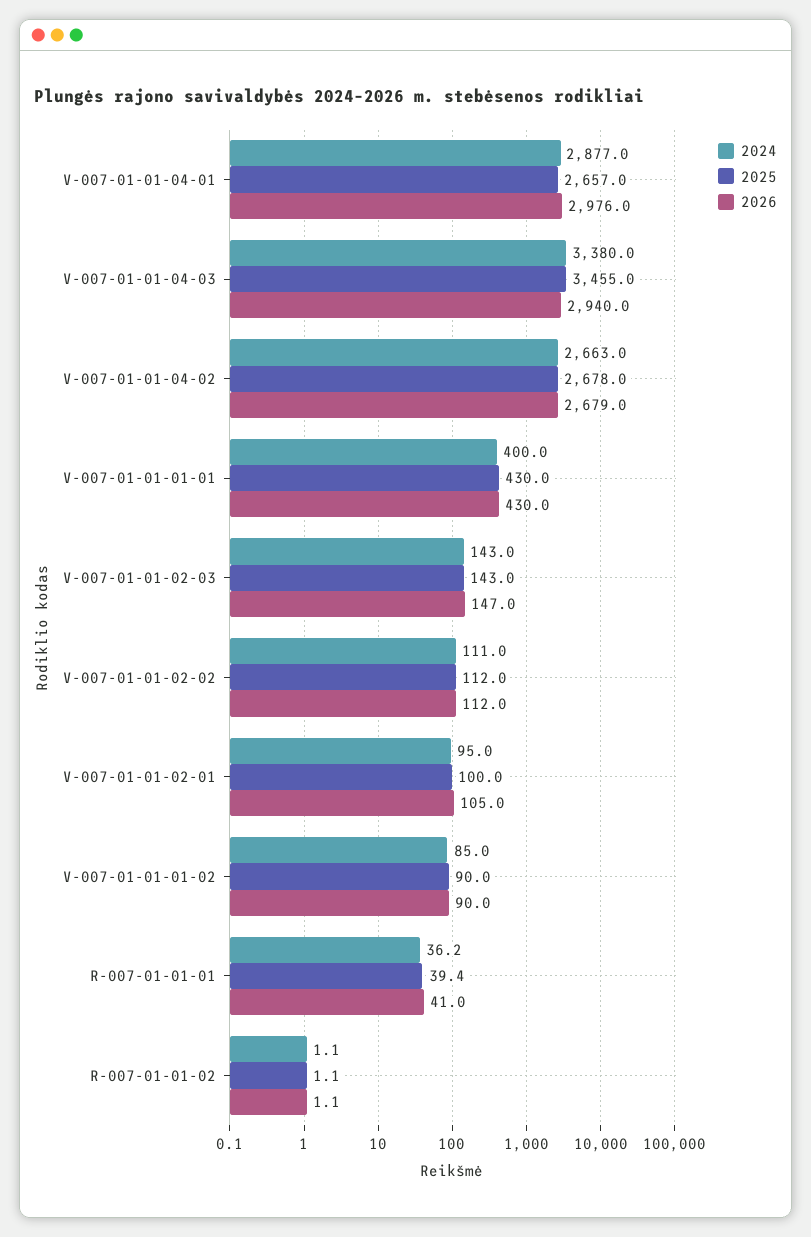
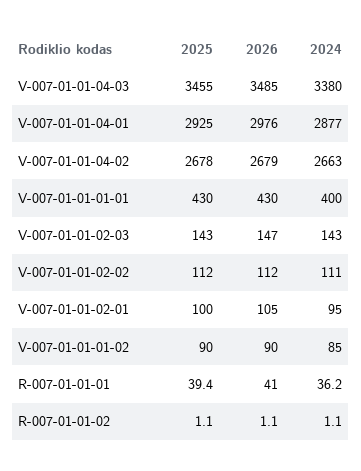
  {
    "2024": {
      "V-007-01-01-04-01": 2877,
      "V-007-01-01-04-03": 3380,
      "V-007-01-01-04-02": 2663,
      "V-007-01-01-01-01": 400,
      "V-007-01-01-02-03": 143,
      "V-007-01-01-02-02": 111,
      "V-007-01-01-02-01": 95,
      "V-007-01-01-01-02": 85,
      "R-007-01-01-01": 36.2,
      "R-007-01-01-02": 1.1
    },
    "2025": {
-     "V-007-01-01-04-01": 2657,
+     "V-007-01-01-04-01": 2925,
      "V-007-01-01-04-03": 3455,
      "V-007-01-01-04-02": 2678,
      "V-007-01-01-01-01": 430,
      "V-007-01-01-02-03": 143,
      "V-007-01-01-02-02": 112,
      "V-007-01-01-02-01": 100,
      "V-007-01-01-01-02": 90,
      "R-007-01-01-01": 39.4,
      "R-007-01-01-02": 1.1
    },
    "2026": {
      "V-007-01-01-04-01": 2976,
-     "V-007-01-01-04-03": 2940,
+     "V-007-01-01-04-03": 3485,
      "V-007-01-01-04-02": 2679,
      "V-007-01-01-01-01": 430,
      "V-007-01-01-02-03": 147,
      "V-007-01-01-02-02": 112,
      "V-007-01-01-02-01": 105,
      "V-007-01-01-01-02": 90,
      "R-007-01-01-01": 41,
      "R-007-01-01-02": 1.1
    }
  }

